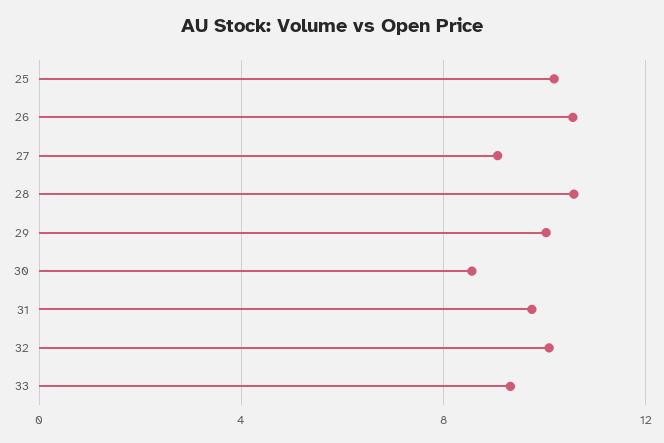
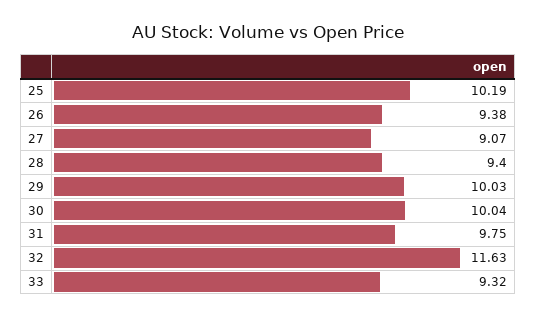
  {
    "25": 10.19,
-   "26": 10.5,
+   "26": 9.38,
    "27": 9.07,
-   "28": 10.5,
+   "28": 9.4,
    "29": 10.03,
-   "30": 8.5,
+   "30": 10.04,
    "31": 9.75,
-   "32": 10,
+   "32": 11.63,
    "33": 9.32
  }

